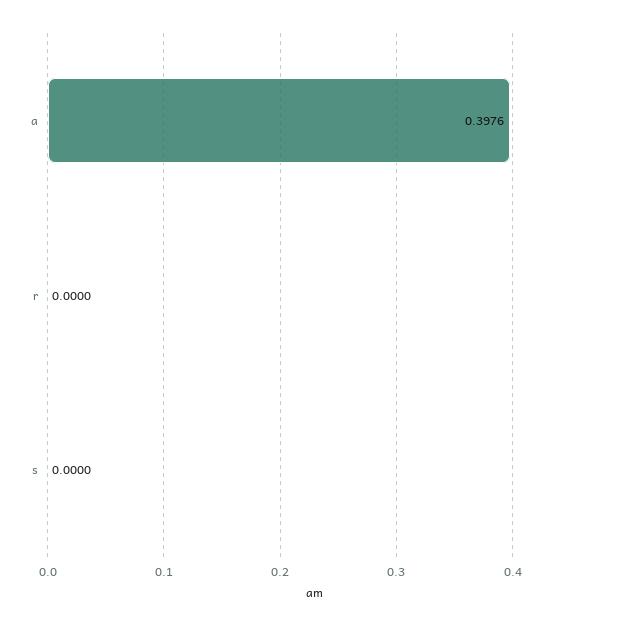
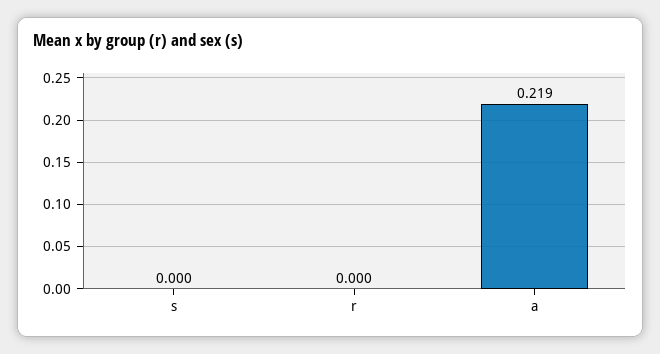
  {
-   "a": 0.3976,
+   "a": 0.219,
    "r": 0,
    "s": 0
  }

